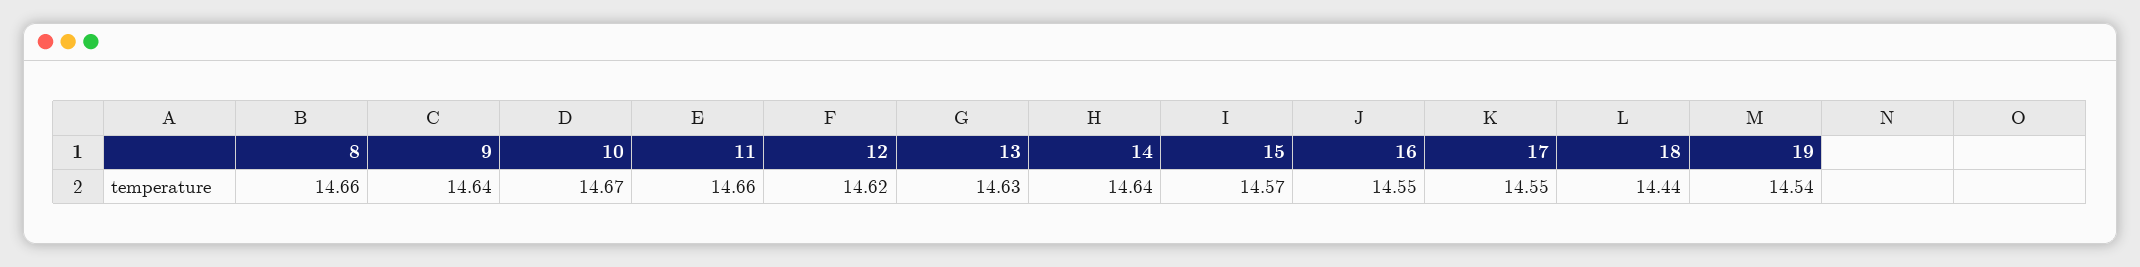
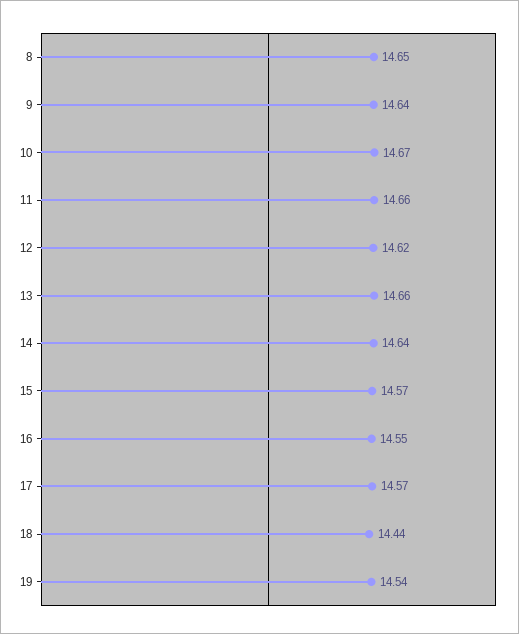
  {
-   "8": 14.66,
+   "8": 14.65,
    "9": 14.64,
    "10": 14.67,
    "11": 14.66,
    "12": 14.62,
-   "13": 14.63,
+   "13": 14.66,
    "14": 14.64,
    "15": 14.57,
    "16": 14.55,
-   "17": 14.55,
+   "17": 14.57,
    "18": 14.44,
    "19": 14.54
  }

